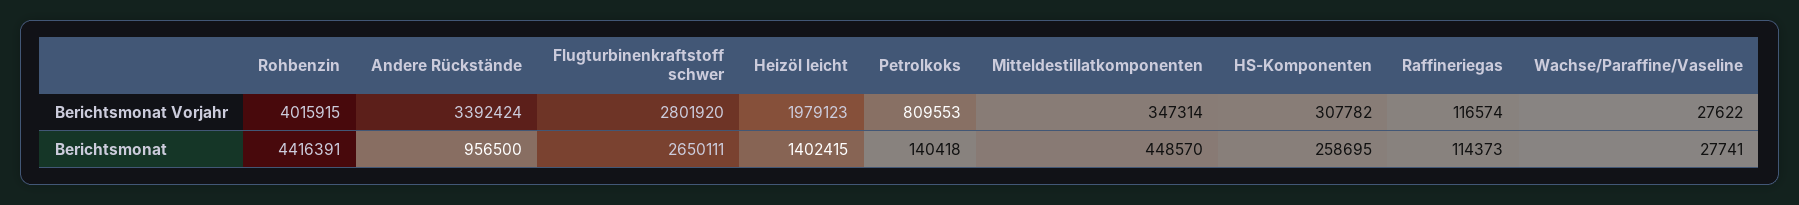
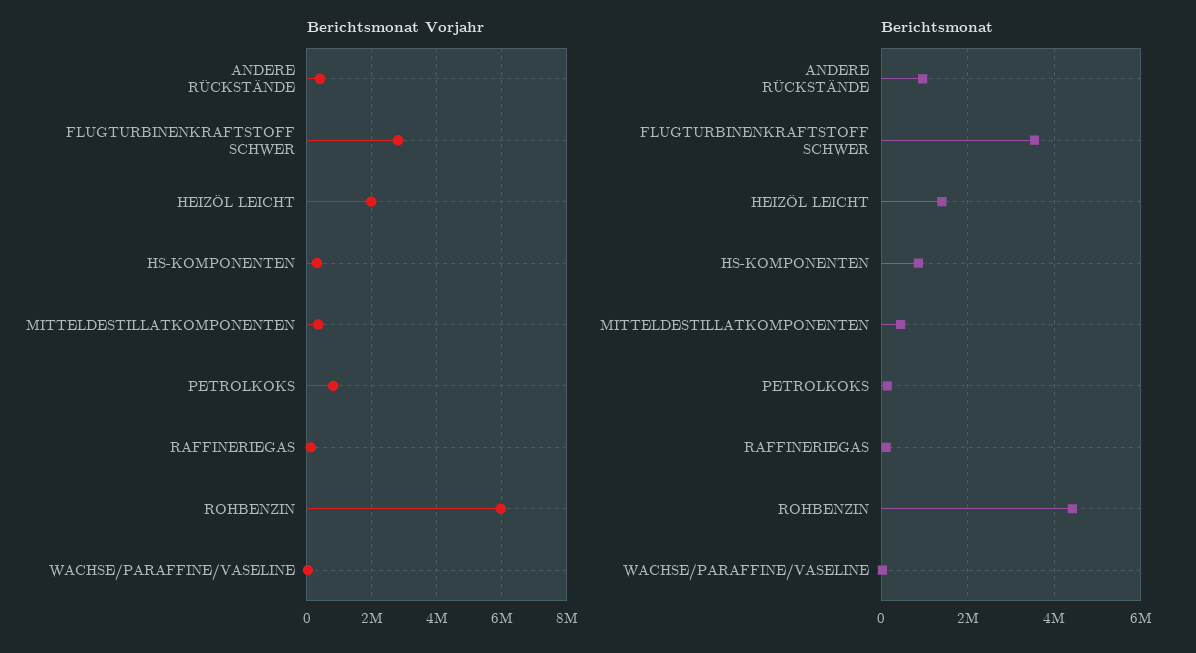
  {
    "Berichtsmonat Vorjahr": {
-     "Rohbenzin": 4015915,
+     "Rohbenzin": 6000000,
-     "Andere Rückstände": 3392424,
+     "Andere Rückstände": 400000,
      "Flugturbinenkraftstoff schwer": 2801920,
      "Heizöl leicht": 1979123,
      "Petrolkoks": 809553,
      "Mitteldestillatkomponenten": 347314,
      "HS-Komponenten": 307782,
      "Raffineriegas": 116574,
      "Wachse/Paraffine/Vaseline": 27622
    },
    "Berichtsmonat": {
      "Rohbenzin": 4416391,
      "Andere Rückstände": 956500,
-     "Flugturbinenkraftstoff schwer": 2650111,
+     "Flugturbinenkraftstoff schwer": 3600000,
      "Heizöl leicht": 1402415,
      "Petrolkoks": 140418,
      "Mitteldestillatkomponenten": 448570,
-     "HS-Komponenten": 258695,
+     "HS-Komponenten": 800000,
      "Raffineriegas": 114373,
      "Wachse/Paraffine/Vaseline": 27741
    }
  }

